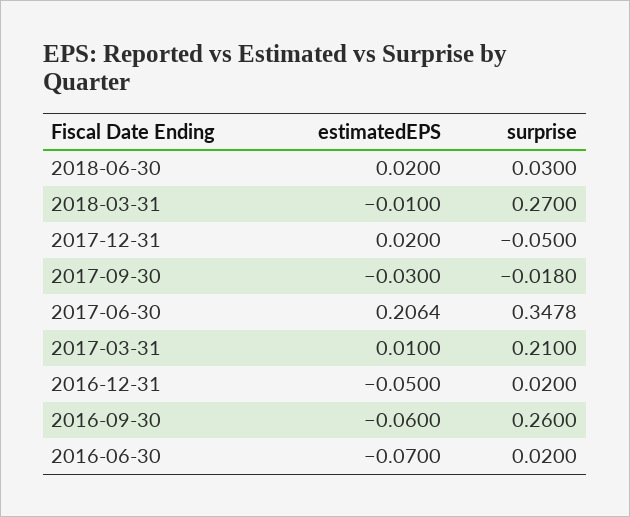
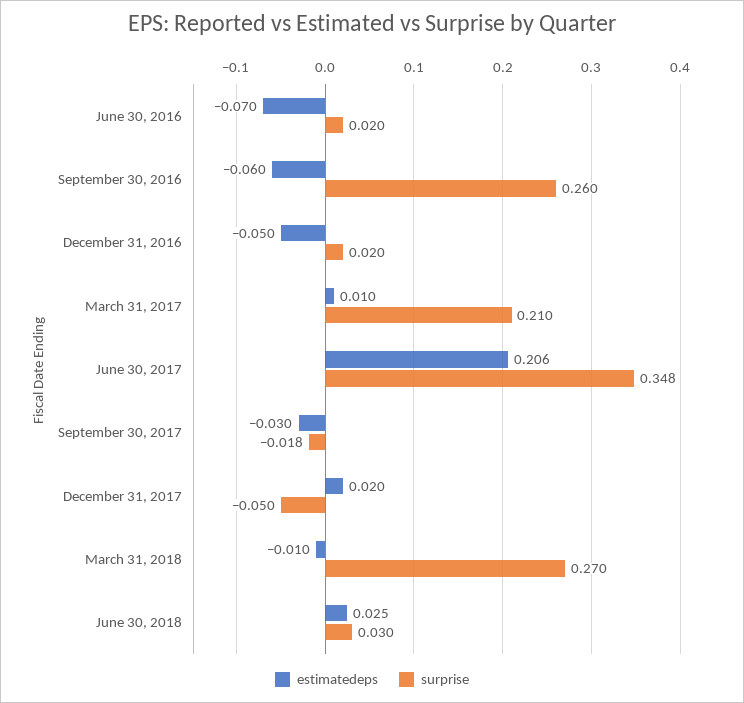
  {
    "estimatedEPS": {
-     "2018-06-30": 0.02,
+     "2018-06-30": 0.025,
      "2018-03-31": -0.01,
      "2017-12-31": 0.02,
      "2017-09-30": -0.03,
      "2017-06-30": 0.2064,
      "2017-03-31": 0.01,
      "2016-12-31": -0.05,
      "2016-09-30": -0.06,
      "2016-06-30": -0.07
    },
    "surprise": {
      "2018-06-30": 0.03,
      "2018-03-31": 0.27,
      "2017-12-31": -0.05,
      "2017-09-30": -0.018,
      "2017-06-30": 0.3478,
      "2017-03-31": 0.21,
      "2016-12-31": 0.02,
      "2016-09-30": 0.26,
      "2016-06-30": 0.02
    }
  }

